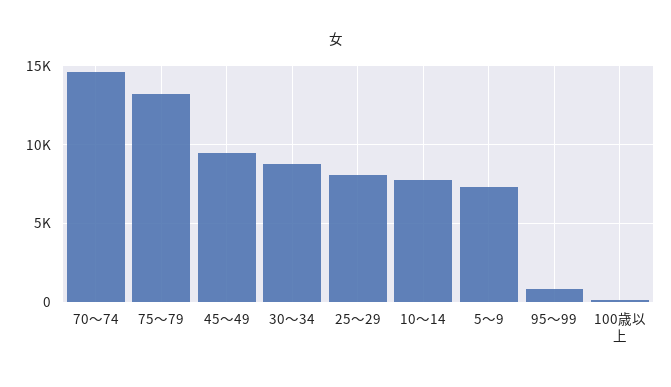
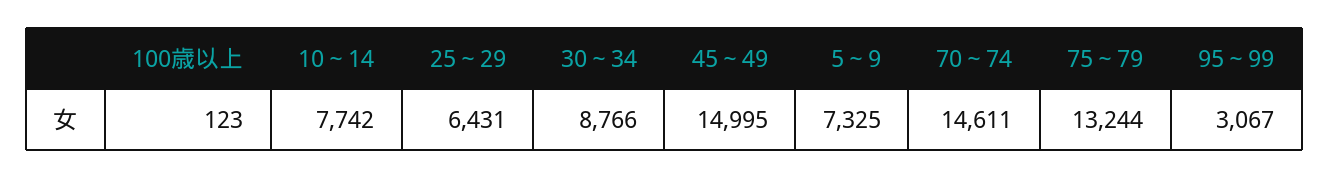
  {
    "70～74": 14611,
    "75～79": 13244,
-   "45～49": 9500,
+   "45～49": 14995,
    "30～34": 8766,
-   "25～29": 8000,
+   "25～29": 6431,
    "10～14": 7742,
    "5～9": 7325,
-   "95～99": 1000,
+   "95～99": 3067,
    "100歳以上": 123
  }

